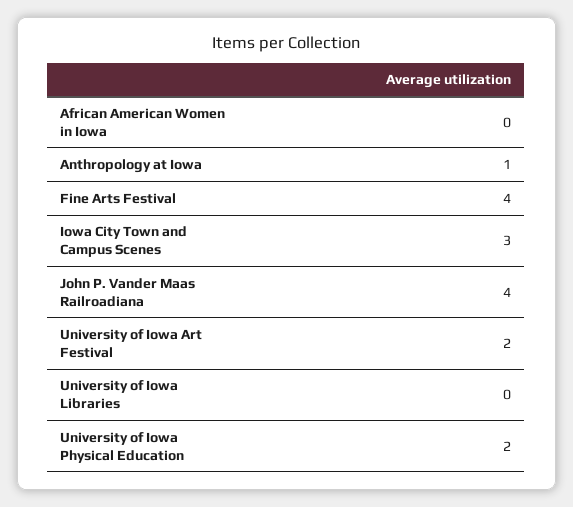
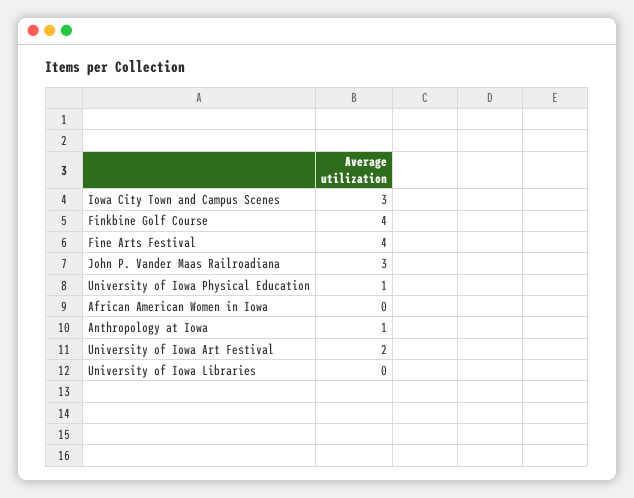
  {
    "African American Women in Iowa": 0,
    "Anthropology at Iowa": 1,
    "Fine Arts Festival": 4,
    "Iowa City Town and Campus Scenes": 3,
-   "John P. Vander Maas Railroadiana": 4,
+   "John P. Vander Maas Railroadiana": 3,
    "University of Iowa Art Festival": 2,
    "University of Iowa Libraries": 0,
-   "University of Iowa Physical Education": 2
+   "University of Iowa Physical Education": 1,
+   "Finkbine Golf Course": 4
  }

